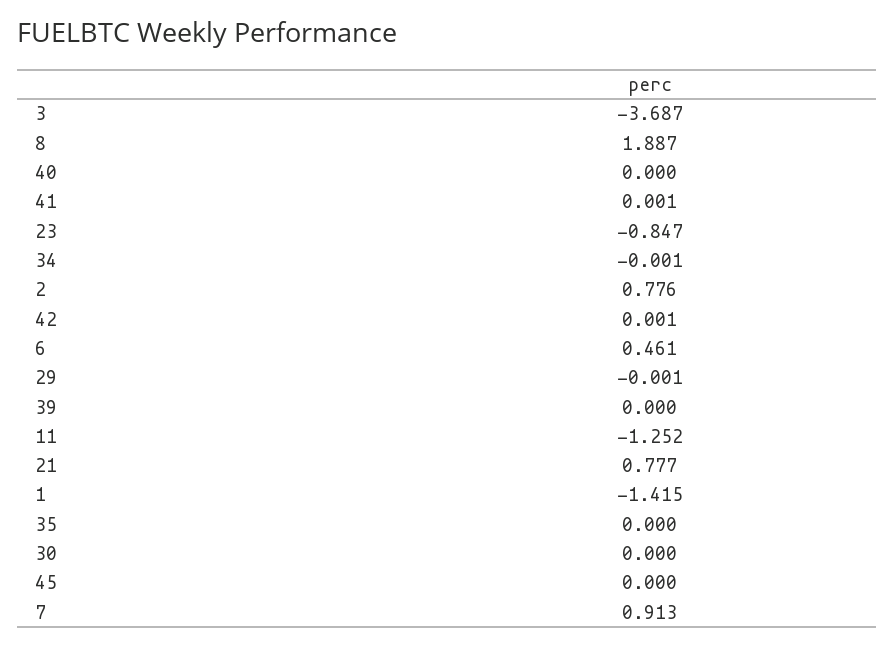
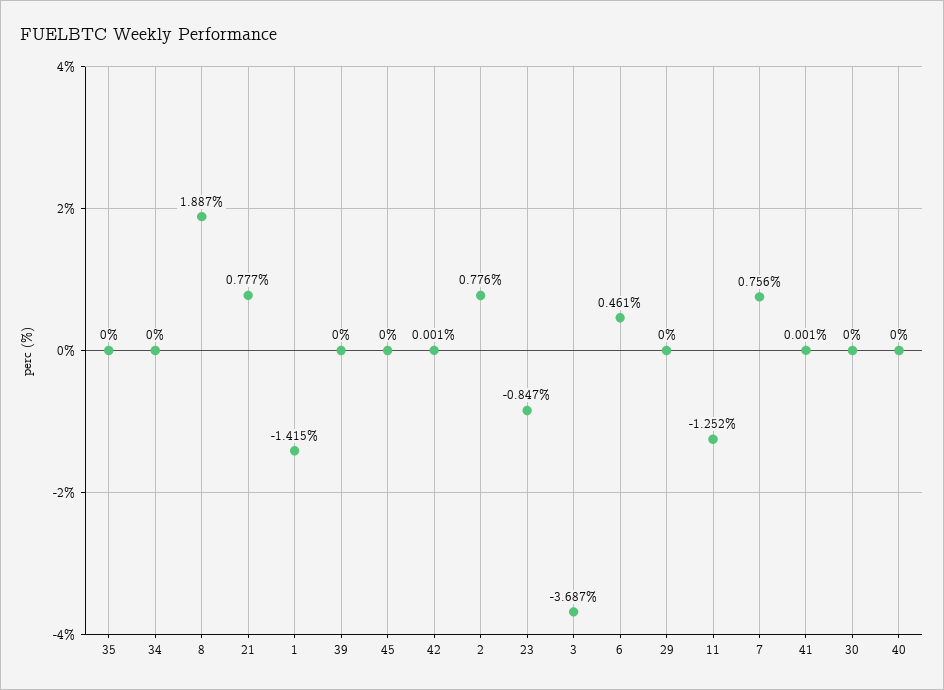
  {
    "3": -3.687,
    "8": 1.887,
    "40": 0,
    "41": 0.001,
    "23": -0.847,
-   "34": -0.001,
+   "34": 0,
    "2": 0.776,
    "42": 0.001,
    "6": 0.461,
-   "29": -0.001,
+   "29": 0,
    "39": 0,
    "11": -1.252,
    "21": 0.777,
    "1": -1.415,
    "35": 0,
    "30": 0,
    "45": 0,
-   "7": 0.913
+   "7": 0.756
  }

